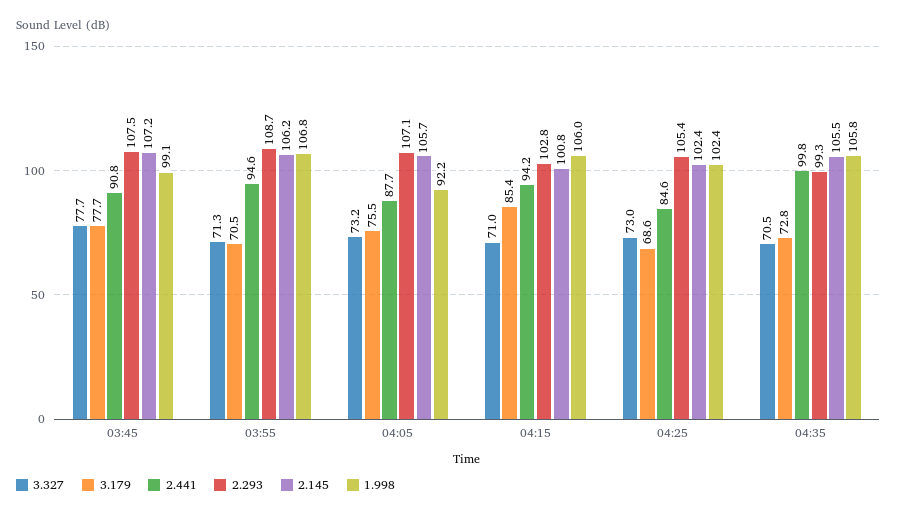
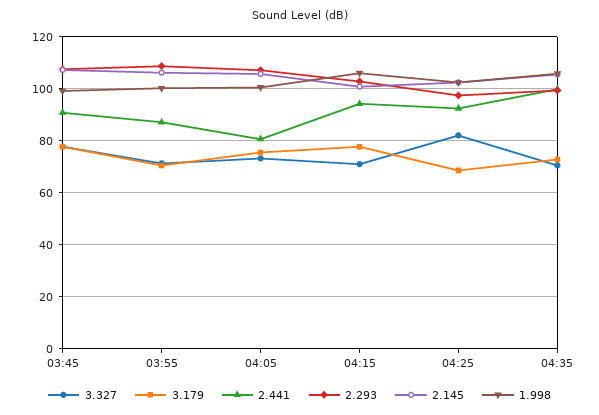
  {
    "3.327": {
      "03:45": 77.7,
      "03:55": 71.3,
      "04:05": 73.2,
      "04:15": 71,
-     "04:25": 73,
+     "04:25": 82.5,
      "04:35": 70.5
    },
    "3.179": {
      "03:45": 77.7,
      "03:55": 70.5,
      "04:05": 75.5,
-     "04:15": 85.4,
+     "04:15": 77.5,
      "04:25": 68.6,
      "04:35": 72.8
    },
    "2.441": {
      "03:45": 90.8,
-     "03:55": 94.6,
+     "03:55": 87.5,
-     "04:05": 87.7,
+     "04:05": 80,
      "04:15": 94.2,
-     "04:25": 84.6,
+     "04:25": 92.5,
      "04:35": 99.8
    },
    "2.293": {
      "03:45": 107.5,
      "03:55": 108.7,
      "04:05": 107.1,
      "04:15": 102.8,
-     "04:25": 105.4,
+     "04:25": 97.5,
      "04:35": 99.3
    },
    "2.145": {
      "03:45": 107.2,
      "03:55": 106.2,
      "04:05": 105.7,
      "04:15": 100.8,
      "04:25": 102.4,
      "04:35": 105.5
    },
    "1.998": {
      "03:45": 99.1,
-     "03:55": 106.8,
+     "03:55": 100,
-     "04:05": 92.2,
+     "04:05": 100,
      "04:15": 106,
      "04:25": 102.4,
      "04:35": 105.8
    }
  }

